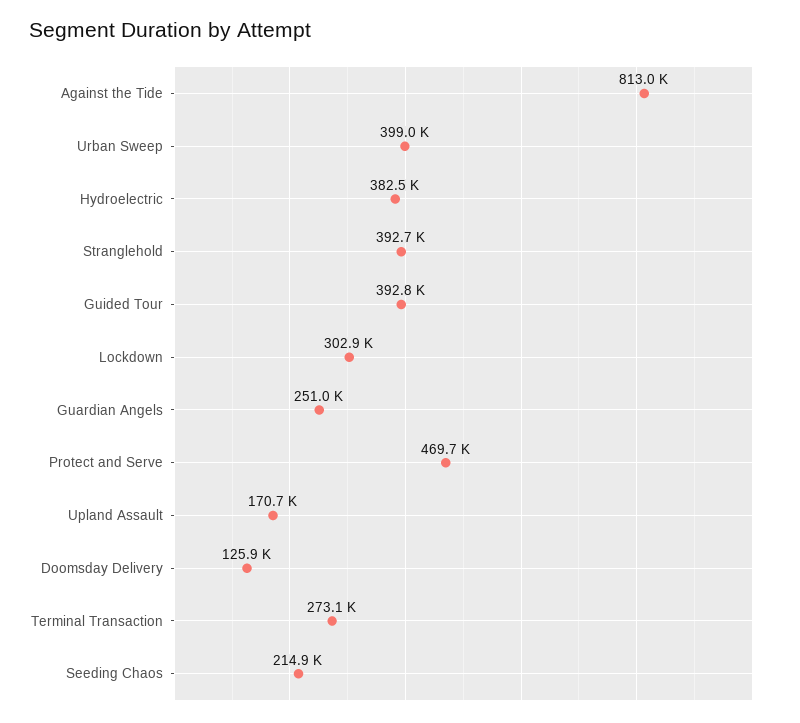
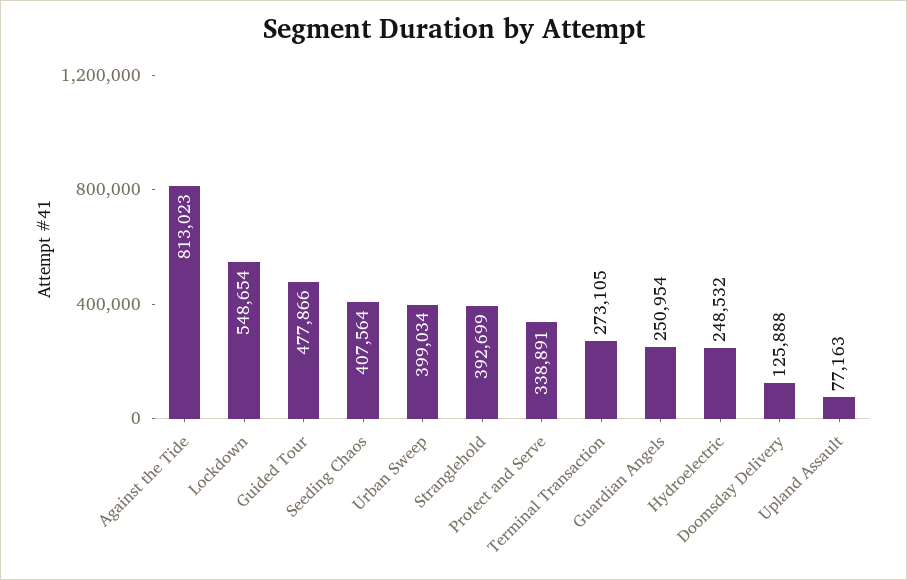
  {
    "Against the Tide": 813023,
    "Urban Sweep": 399034,
-   "Hydroelectric": 382500,
+   "Hydroelectric": 248532,
    "Stranglehold": 392699,
-   "Guided Tour": 392800,
+   "Guided Tour": 477866,
-   "Lockdown": 302900,
+   "Lockdown": 548654,
    "Guardian Angels": 250954,
-   "Protect and Serve": 469700,
+   "Protect and Serve": 338891,
-   "Upland Assault": 170700,
+   "Upland Assault": 77163,
    "Doomsday Delivery": 125888,
    "Terminal Transaction": 273105,
-   "Seeding Chaos": 214900
+   "Seeding Chaos": 407564
  }

